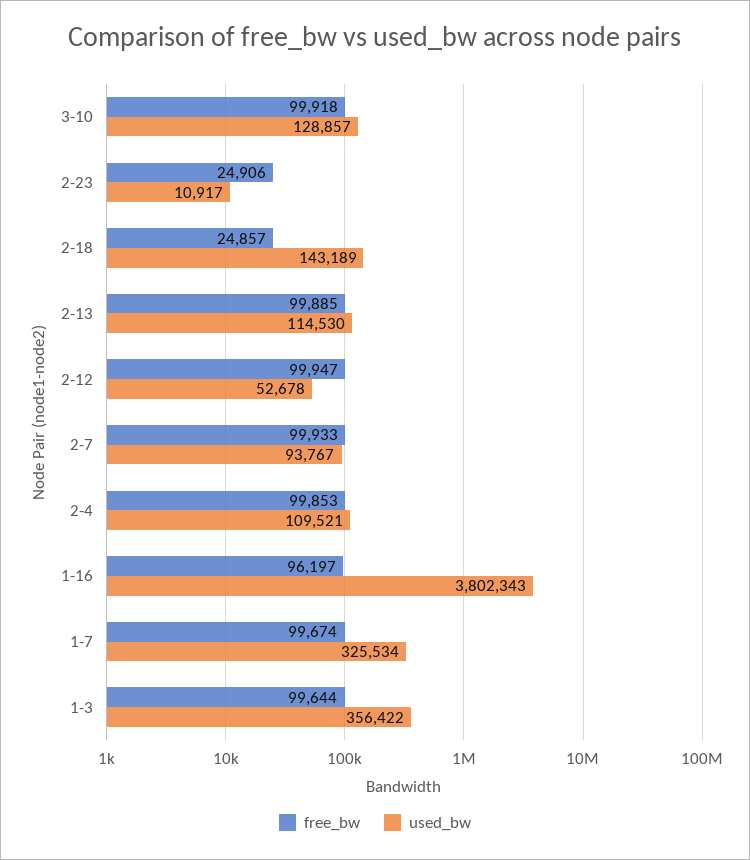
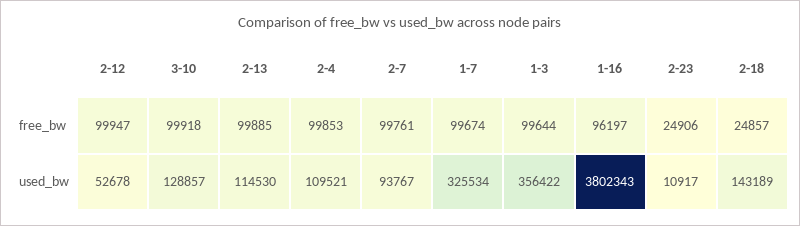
  {
    "free_bw": {
      "3-10": 99918,
      "2-23": 24906,
      "2-18": 24857,
      "2-13": 99885,
      "2-12": 99947,
-     "2-7": 99933,
+     "2-7": 99761,
      "2-4": 99853,
      "1-16": 96197,
      "1-7": 99674,
      "1-3": 99644
    },
    "used_bw": {
      "3-10": 128857,
      "2-23": 10917,
      "2-18": 143189,
      "2-13": 114530,
      "2-12": 52678,
      "2-7": 93767,
      "2-4": 109521,
      "1-16": 3802343,
      "1-7": 325534,
      "1-3": 356422
    }
  }

